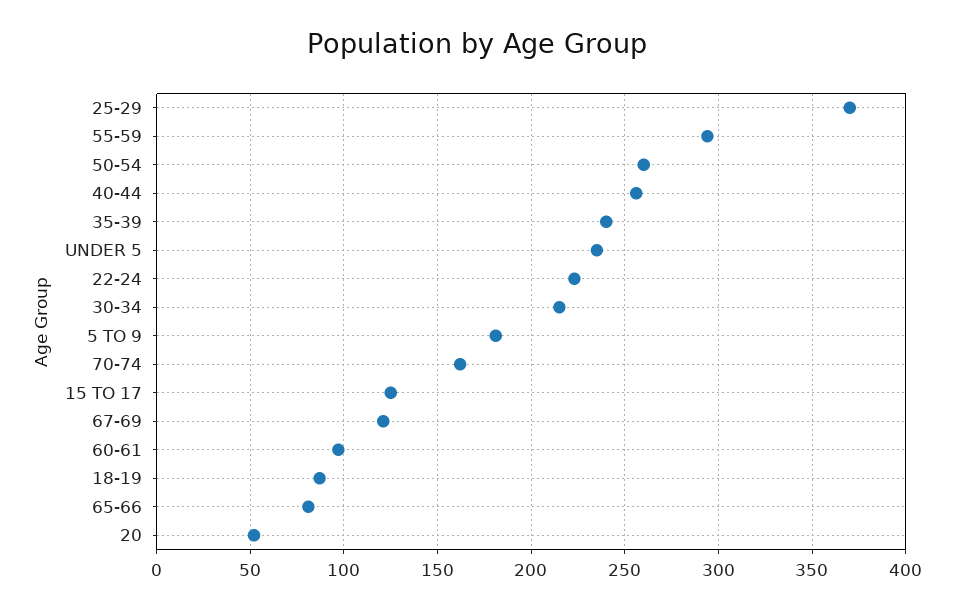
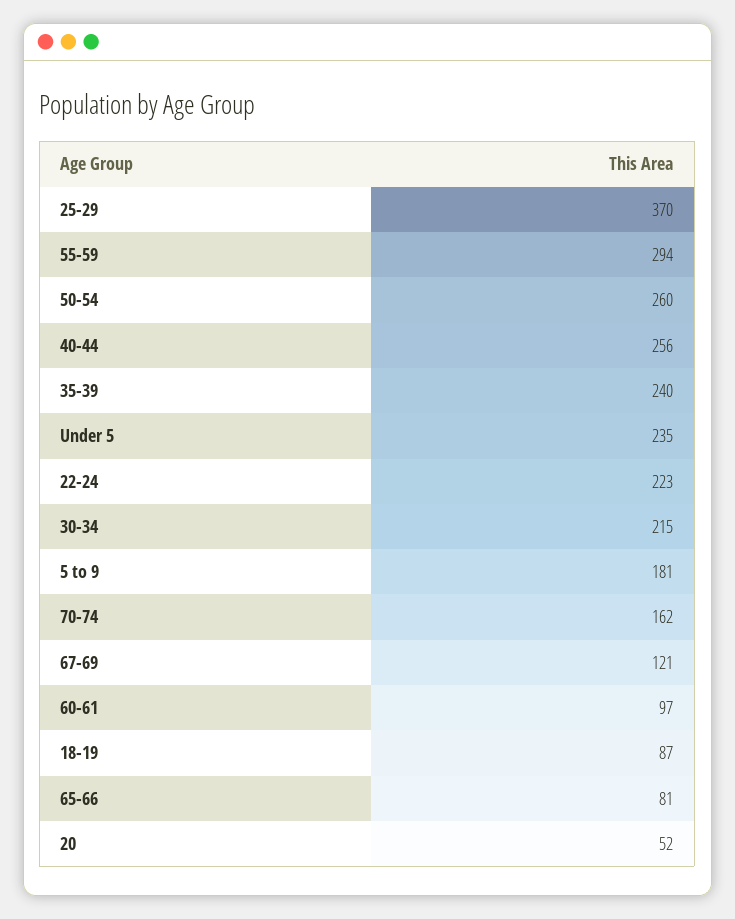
  {
    "25-29": 370,
    "55-59": 294,
    "50-54": 260,
    "40-44": 256,
    "35-39": 240,
    "UNDER 5": 235,
    "22-24": 223,
    "30-34": 215,
    "5 TO 9": 181,
    "70-74": 162,
-   "15 TO 17": 125,
    "67-69": 121,
    "60-61": 97,
    "18-19": 87,
    "65-66": 81,
    "20": 52
  }

